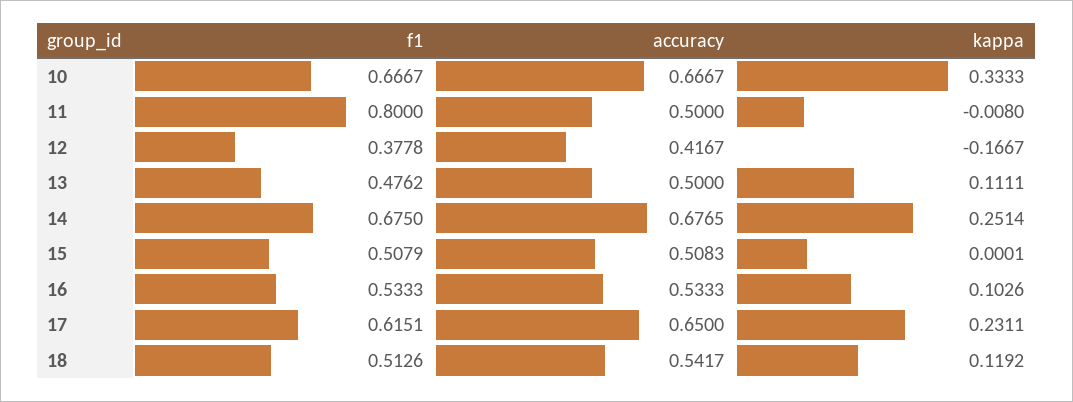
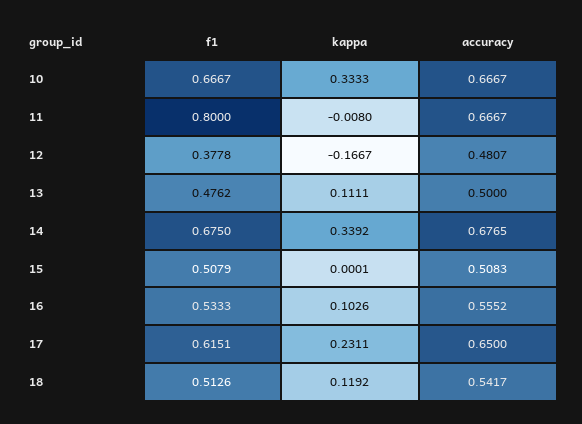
  {
    "f1": {
      "10": 0.6667,
      "11": 0.8,
      "12": 0.3778,
      "13": 0.4762,
      "14": 0.675,
      "15": 0.5079,
      "16": 0.5333,
      "17": 0.6151,
      "18": 0.5126
    },
    "accuracy": {
      "10": 0.6667,
-     "11": 0.5,
+     "11": 0.6667,
-     "12": 0.4167,
+     "12": 0.4807,
      "13": 0.5,
      "14": 0.6765,
      "15": 0.5083,
-     "16": 0.5333,
+     "16": 0.5552,
      "17": 0.65,
      "18": 0.5417
    },
    "kappa": {
      "10": 0.3333,
      "11": -0.008,
      "12": -0.1667,
      "13": 0.1111,
-     "14": 0.2514,
+     "14": 0.3392,
      "15": 0.0001,
      "16": 0.1026,
      "17": 0.2311,
      "18": 0.1192
    }
  }

